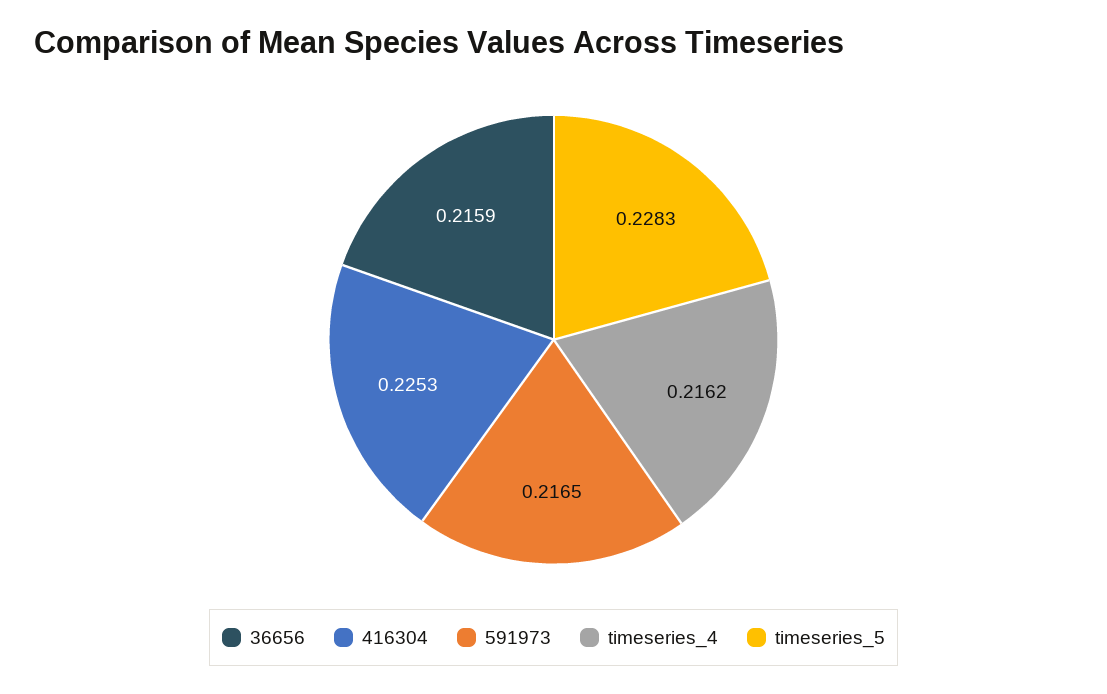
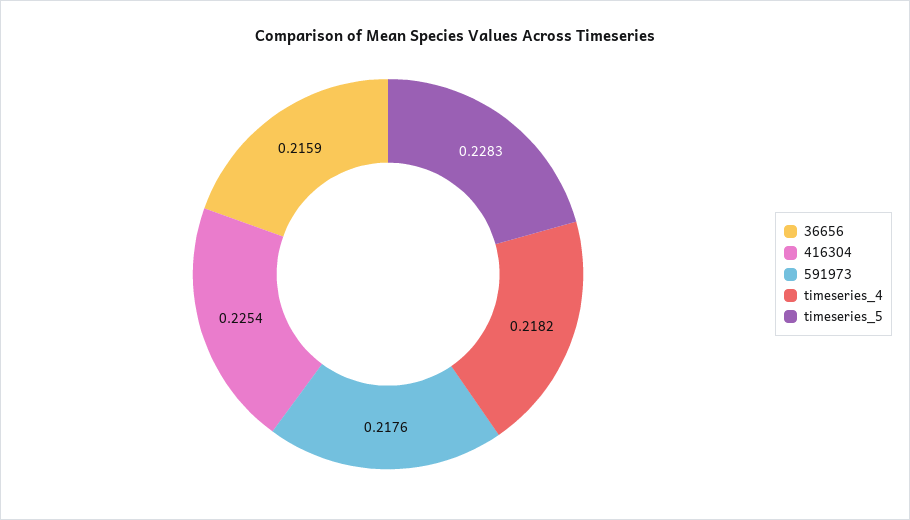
  {
    "36656": 0.2159,
-   "416304": 0.2253,
+   "416304": 0.2254,
-   "591973": 0.2165,
+   "591973": 0.2176,
-   "timeseries_4": 0.2162,
+   "timeseries_4": 0.2182,
    "timeseries_5": 0.2283
  }

